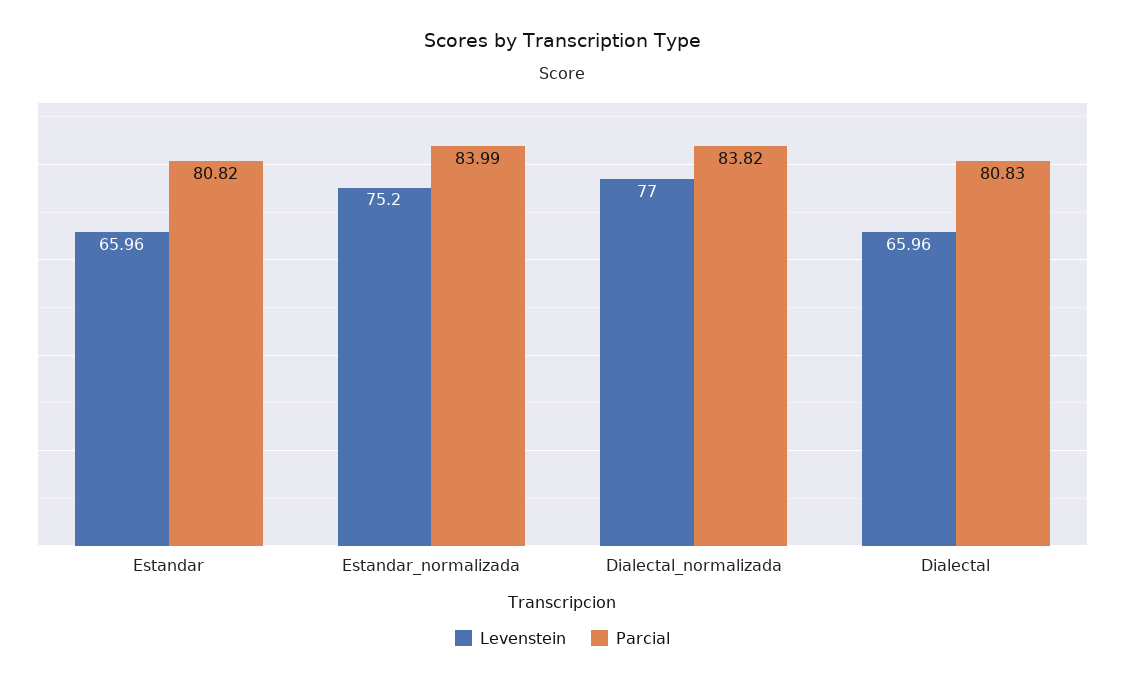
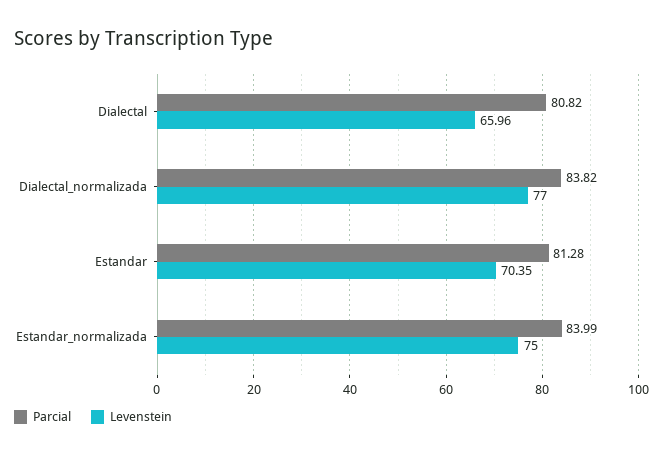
  {
    "Levenstein": {
-     "Estandar": 65.96,
+     "Estandar": 70.35,
-     "Estandar_normalizada": 75.2,
+     "Estandar_normalizada": 75,
      "Dialectal_normalizada": 77,
      "Dialectal": 65.96
    },
    "Parcial": {
-     "Estandar": 80.82,
+     "Estandar": 81.28,
      "Estandar_normalizada": 83.99,
      "Dialectal_normalizada": 83.82,
-     "Dialectal": 80.83
+     "Dialectal": 80.82
    }
  }

